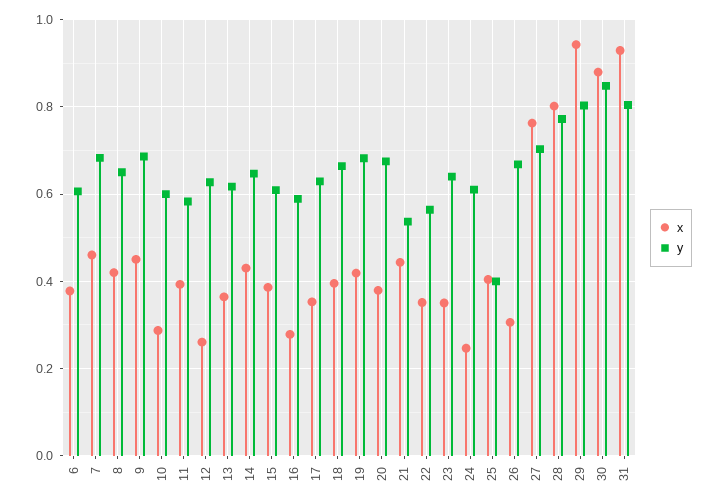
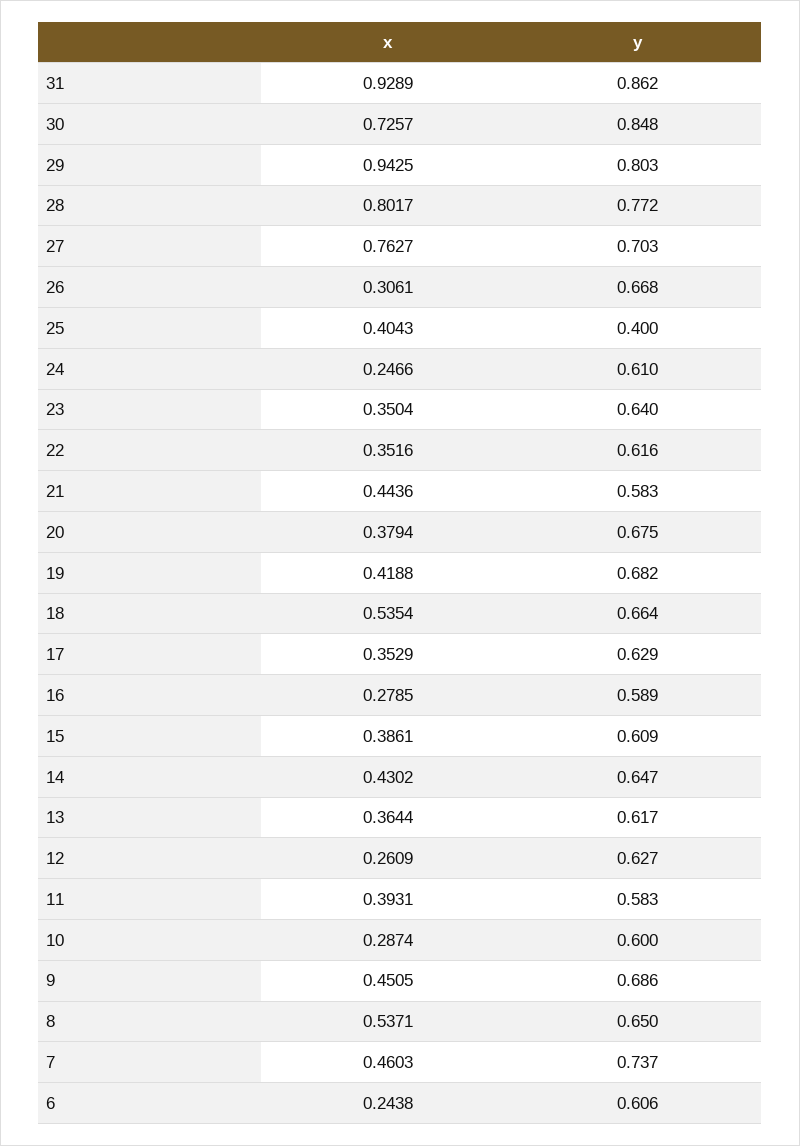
  {
    "x": {
-     "6": 0.38,
+     "6": 0.2438,
      "7": 0.4603,
-     "8": 0.42,
+     "8": 0.5371,
      "9": 0.4505,
      "10": 0.2874,
      "11": 0.3931,
      "12": 0.2609,
      "13": 0.3644,
      "14": 0.4302,
      "15": 0.3861,
      "16": 0.2785,
      "17": 0.3529,
-     "18": 0.4,
+     "18": 0.5354,
      "19": 0.4188,
      "20": 0.3794,
      "21": 0.4436,
      "22": 0.3516,
      "23": 0.3504,
      "24": 0.2466,
      "25": 0.4043,
      "26": 0.3061,
      "27": 0.7627,
      "28": 0.8017,
      "29": 0.9425,
-     "30": 0.88,
+     "30": 0.7257,
      "31": 0.9289
    },
    "y": {
      "6": 0.606,
-     "7": 0.68,
+     "7": 0.737,
      "8": 0.65,
      "9": 0.686,
      "10": 0.6,
      "11": 0.583,
      "12": 0.627,
      "13": 0.617,
      "14": 0.647,
      "15": 0.609,
      "16": 0.589,
      "17": 0.629,
      "18": 0.664,
      "19": 0.682,
      "20": 0.675,
-     "21": 0.54,
+     "21": 0.583,
-     "22": 0.56,
+     "22": 0.616,
      "23": 0.64,
      "24": 0.61,
      "25": 0.4,
      "26": 0.668,
      "27": 0.703,
      "28": 0.772,
      "29": 0.803,
      "30": 0.848,
-     "31": 0.8
+     "31": 0.862
    }
  }

